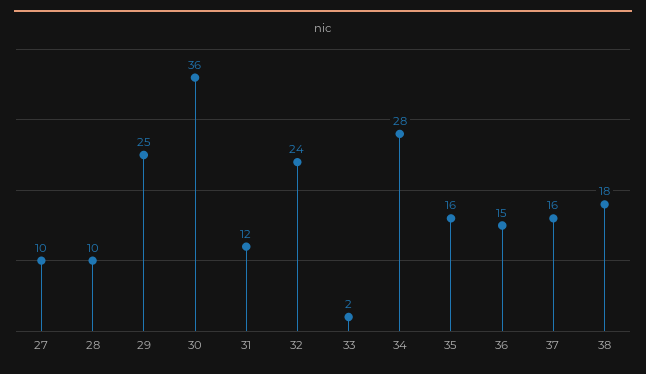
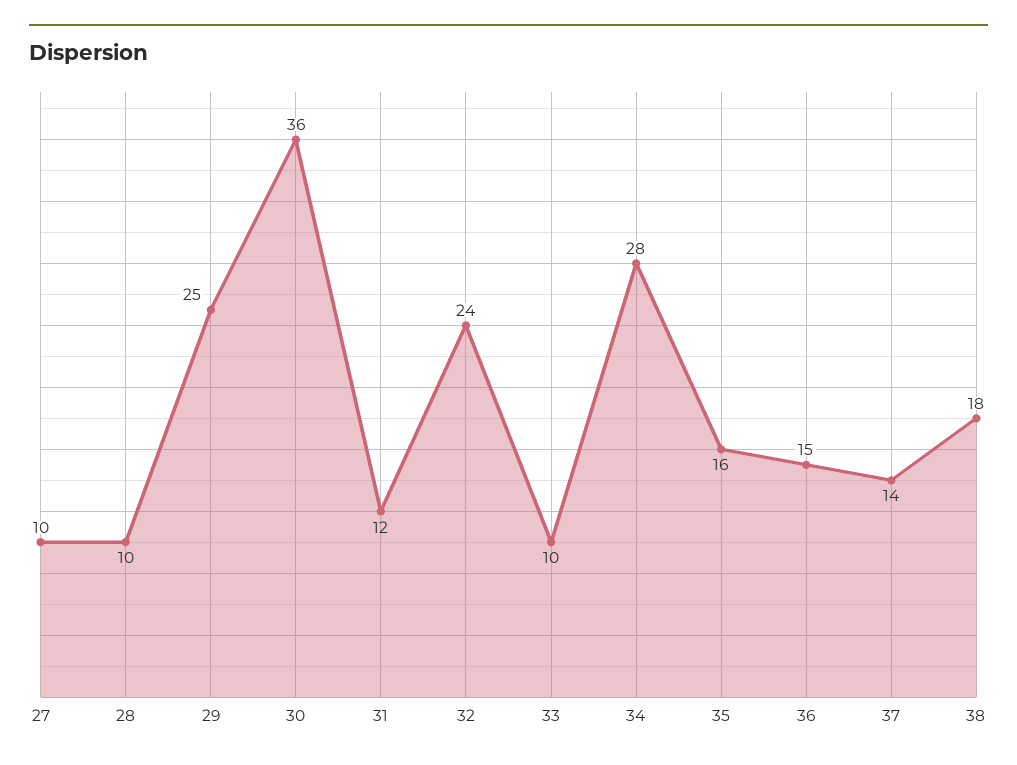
  {
    "27": 10,
    "28": 10,
    "29": 25,
    "30": 36,
    "31": 12,
    "32": 24,
-   "33": 2,
+   "33": 10,
    "34": 28,
    "35": 16,
    "36": 15,
-   "37": 16,
+   "37": 14,
    "38": 18
  }

